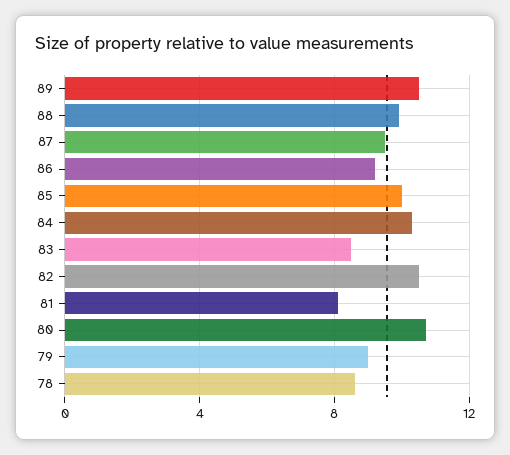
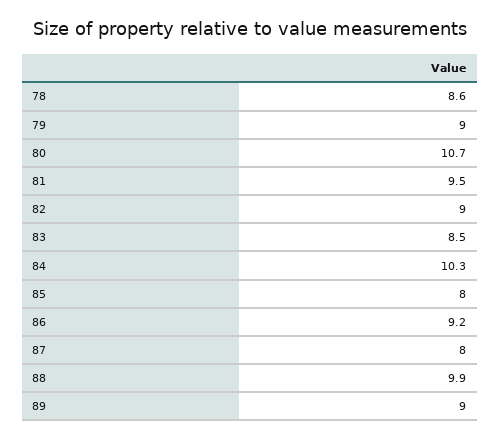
  {
-   "89": 10.5,
+   "89": 9,
    "88": 9.9,
-   "87": 9.5,
+   "87": 8,
    "86": 9.2,
-   "85": 10,
+   "85": 8,
    "84": 10.3,
    "83": 8.5,
-   "82": 10.5,
+   "82": 9,
-   "81": 8,
+   "81": 9.5,
    "80": 10.7,
    "79": 9,
    "78": 8.6
  }

